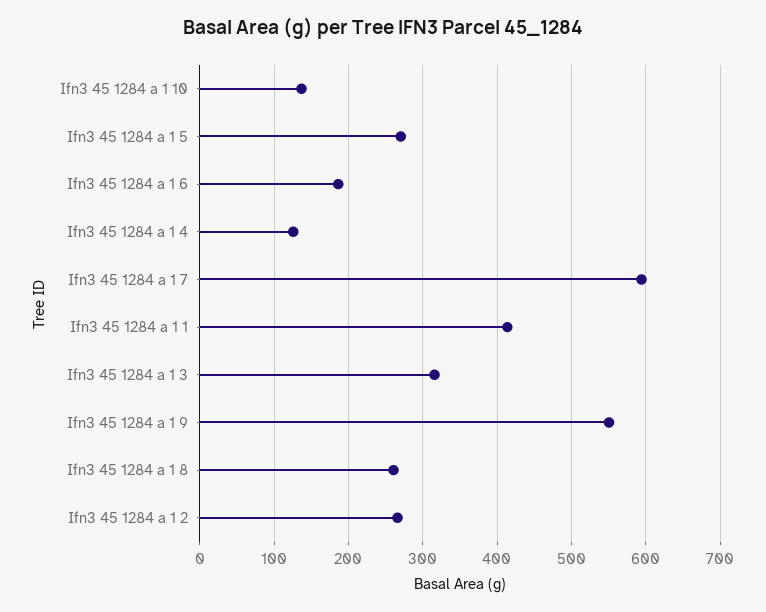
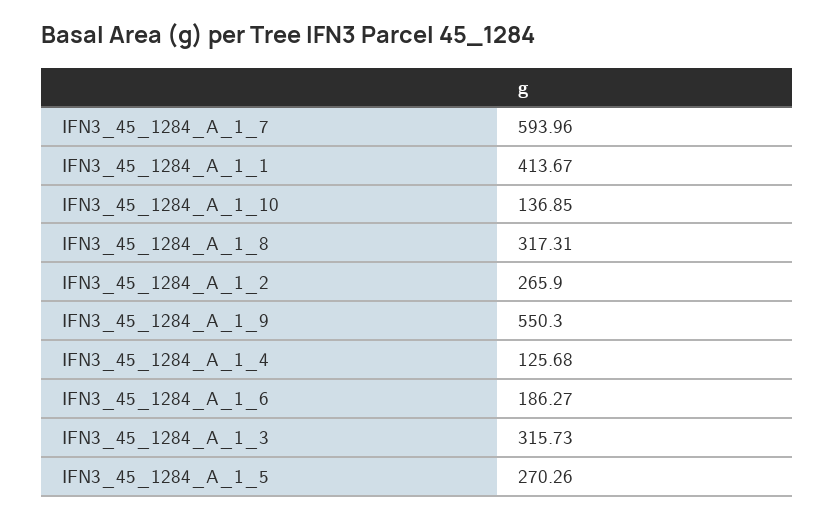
  {
    "Ifn3 45 1284 a 1 10": 136.85,
    "Ifn3 45 1284 a 1 5": 270.26,
    "Ifn3 45 1284 a 1 6": 186.27,
    "Ifn3 45 1284 a 1 4": 125.68,
    "Ifn3 45 1284 a 1 7": 593.96,
    "Ifn3 45 1284 a 1 1": 413.67,
    "Ifn3 45 1284 a 1 3": 315.73,
    "Ifn3 45 1284 a 1 9": 550.3,
-   "Ifn3 45 1284 a 1 8": 260,
+   "Ifn3 45 1284 a 1 8": 317.31,
    "Ifn3 45 1284 a 1 2": 265.9
  }

